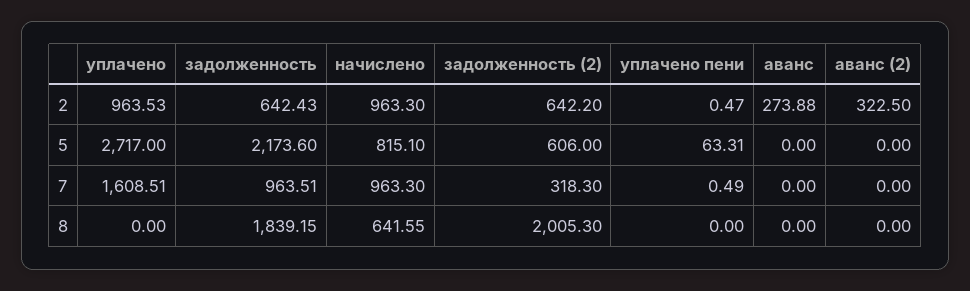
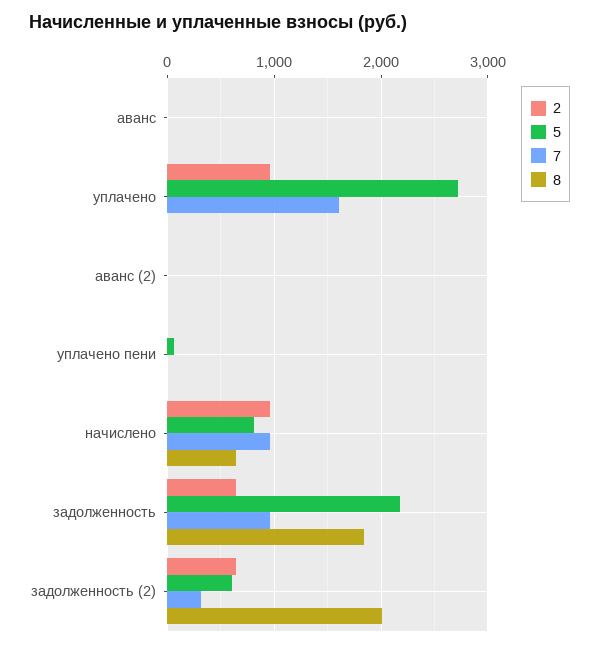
  {
    "2": {
      "уплачено": 963.53,
      "задолженность": 642.43,
      "начислено": 963.3,
      "задолженность (2)": 642.2,
      "уплачено пени": 0.47,
-     "аванс": 273.88,
+     "аванс": 0,
-     "аванс (2)": 322.5
+     "аванс (2)": 0
    },
    "5": {
      "уплачено": 2717,
      "задолженность": 2173.6,
      "начислено": 815.1,
      "задолженность (2)": 606,
      "уплачено пени": 63.31,
      "аванс": 0,
      "аванс (2)": 0
    },
    "7": {
      "уплачено": 1608.51,
      "задолженность": 963.51,
      "начислено": 963.3,
      "задолженность (2)": 318.3,
      "уплачено пени": 0.49,
      "аванс": 0,
      "аванс (2)": 0
    },
    "8": {
      "уплачено": 0,
      "задолженность": 1839.15,
      "начислено": 641.55,
      "задолженность (2)": 2005.3,
      "уплачено пени": 0,
      "аванс": 0,
      "аванс (2)": 0
    }
  }

